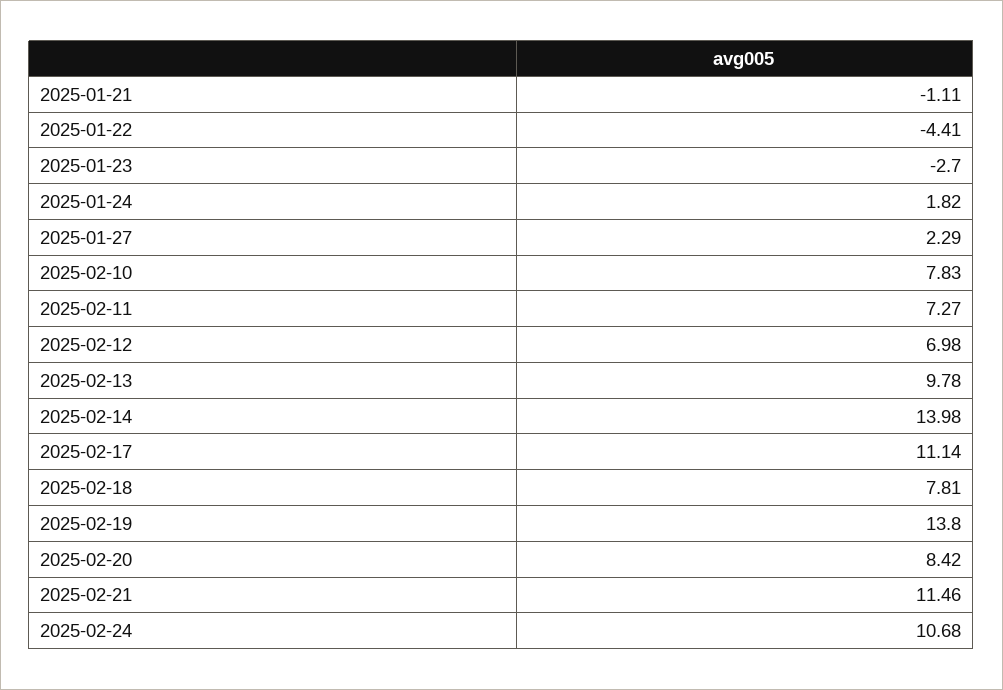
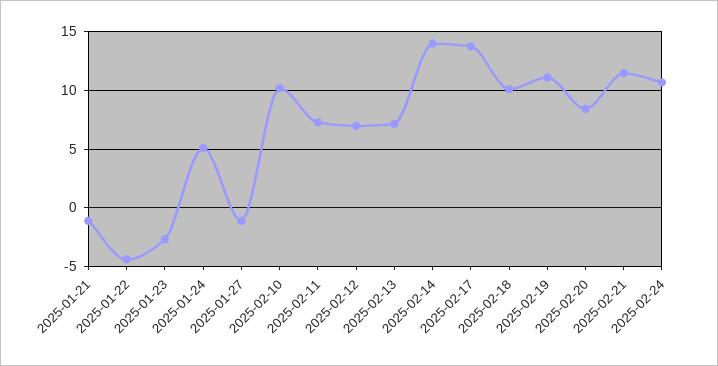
  {
    "2025-01-21": -1.11,
    "2025-01-22": -4.41,
    "2025-01-23": -2.7,
-   "2025-01-24": 1.82,
+   "2025-01-24": 5,
-   "2025-01-27": 2.29,
+   "2025-01-27": -1,
-   "2025-02-10": 7.83,
+   "2025-02-10": 10,
    "2025-02-11": 7.27,
    "2025-02-12": 6.98,
-   "2025-02-13": 9.78,
+   "2025-02-13": 7,
    "2025-02-14": 13.98,
-   "2025-02-17": 11.14,
+   "2025-02-17": 14,
-   "2025-02-18": 7.81,
+   "2025-02-18": 10,
-   "2025-02-19": 13.8,
+   "2025-02-19": 11,
    "2025-02-20": 8.42,
    "2025-02-21": 11.46,
    "2025-02-24": 10.68
  }

